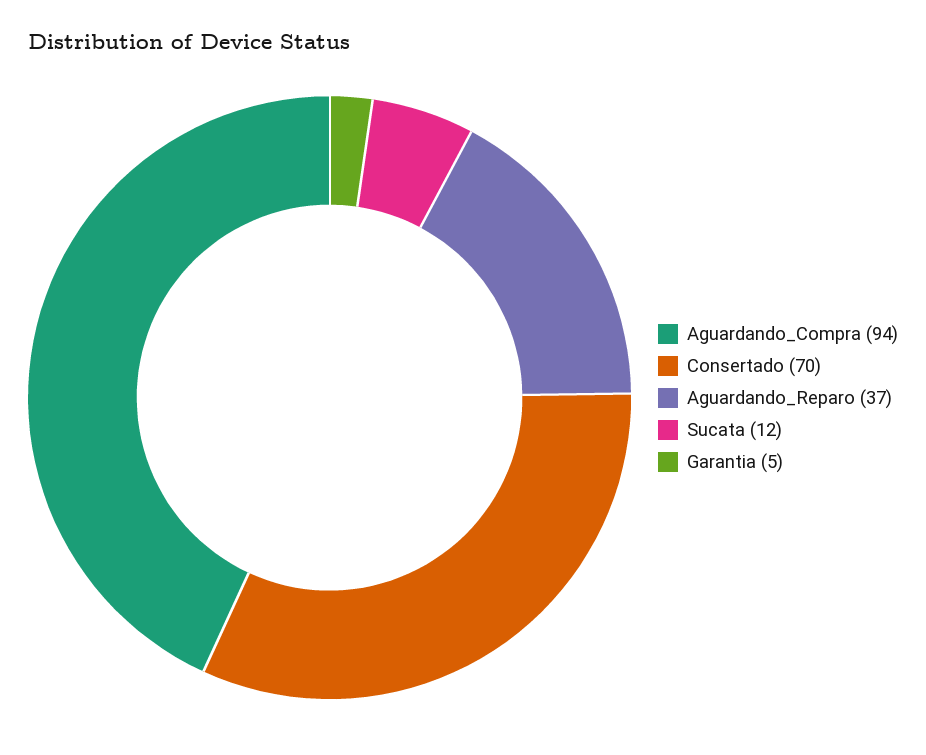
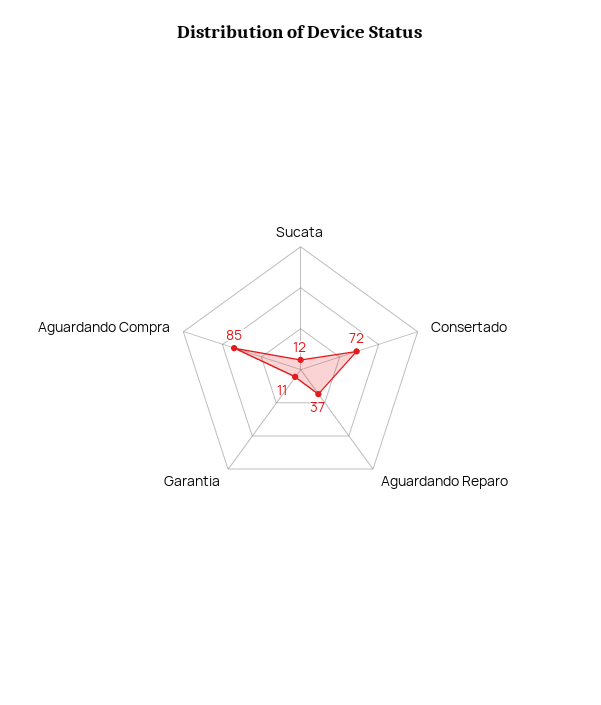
  {
-   "Aguardando_Compra": 94,
+   "Aguardando_Compra": 85,
-   "Consertado": 70,
+   "Consertado": 72,
    "Aguardando_Reparo": 37,
    "Sucata": 12,
-   "Garantia": 5
+   "Garantia": 11
  }

